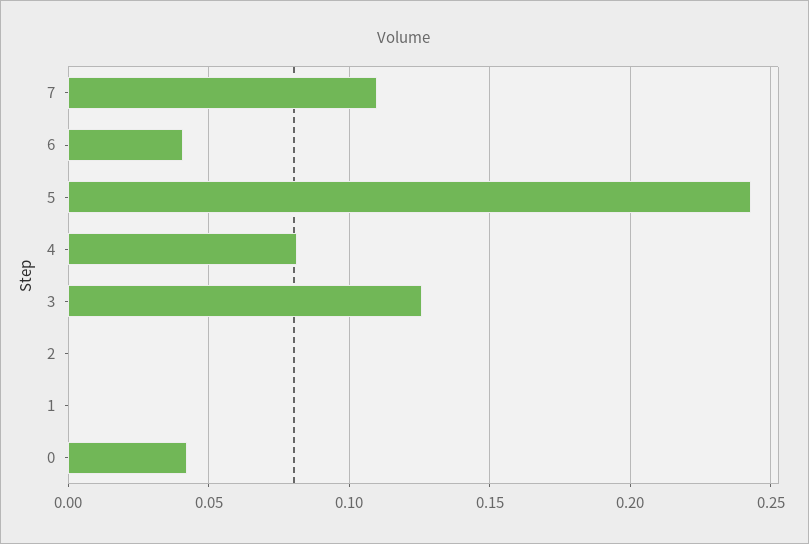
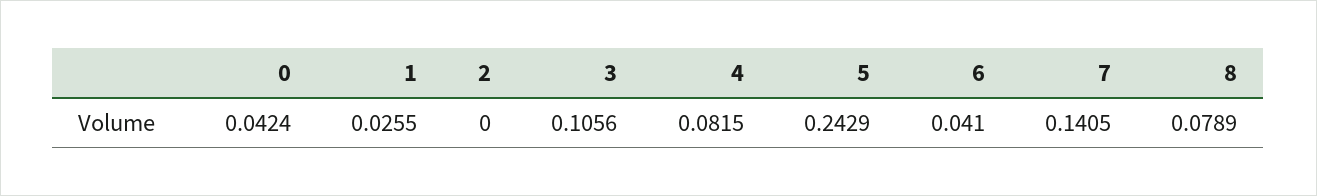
  {
-   "7": 0.11,
+   "7": 0.1405,
    "6": 0.041,
    "5": 0.2429,
    "4": 0.0815,
-   "3": 0.125,
+   "3": 0.1056,
    "2": 0,
-   "1": 0,
+   "1": 0.0255,
-   "0": 0.0424
+   "0": 0.0424,
+   "8": 0.0789
  }

